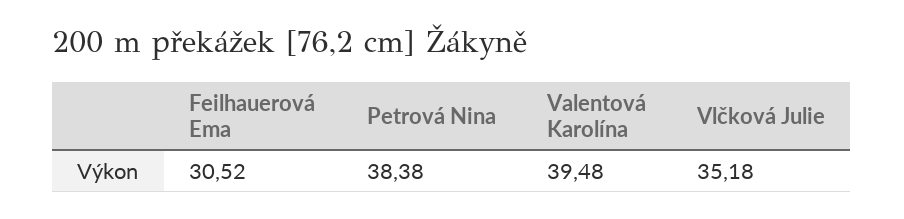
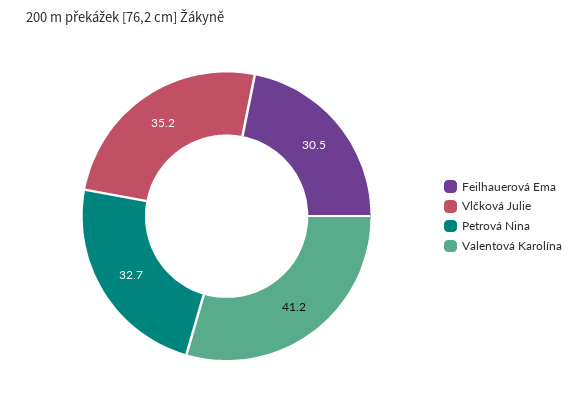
  {
    "Feilhauerová Ema": 30.52,
-   "Petrová Nina": 38.38,
+   "Petrová Nina": 32.7,
-   "Valentová Karolína": 39.48,
+   "Valentová Karolína": 41.2,
    "Vlčková Julie": 35.18
  }

